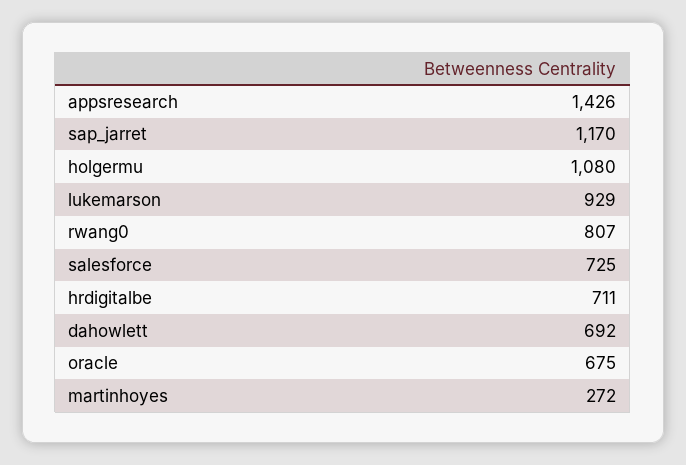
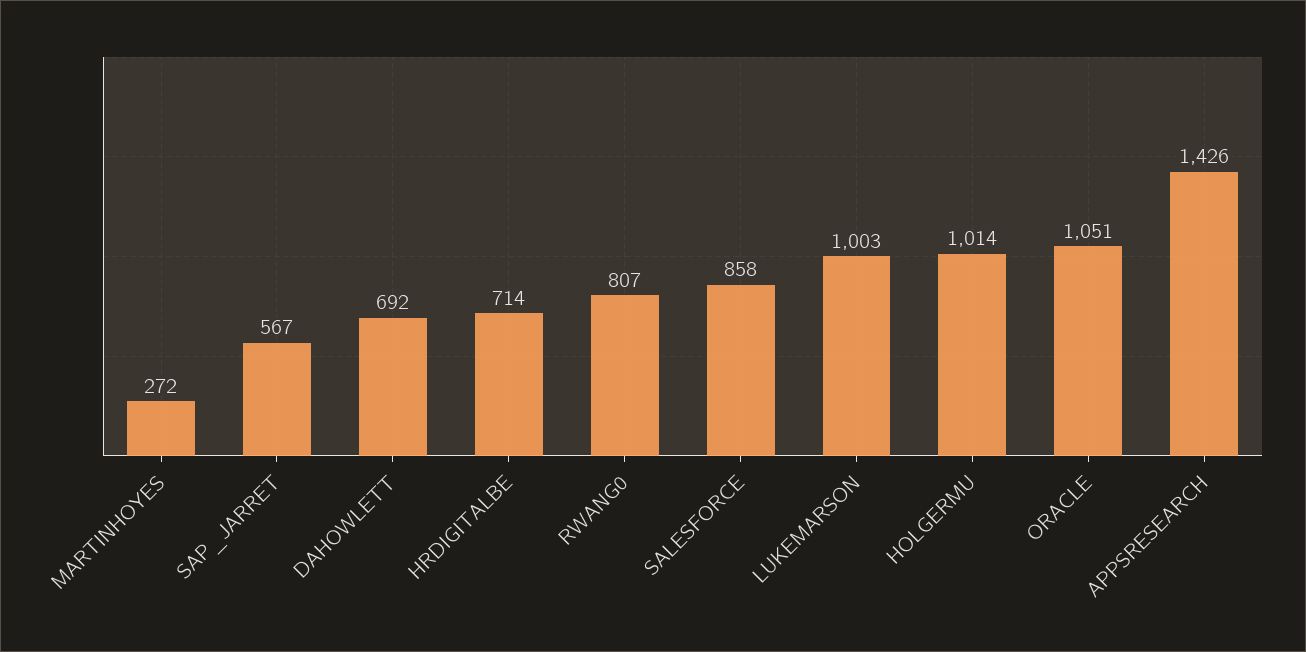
  {
    "appsresearch": 1426,
-   "sap_jarret": 1170,
+   "sap_jarret": 567,
-   "holgermu": 1080,
+   "holgermu": 1014,
-   "lukemarson": 929,
+   "lukemarson": 1003,
    "rwang0": 807,
-   "salesforce": 725,
+   "salesforce": 858,
-   "hrdigitalbe": 711,
+   "hrdigitalbe": 714,
    "dahowlett": 692,
-   "oracle": 675,
+   "oracle": 1051,
    "martinhoyes": 272
  }

